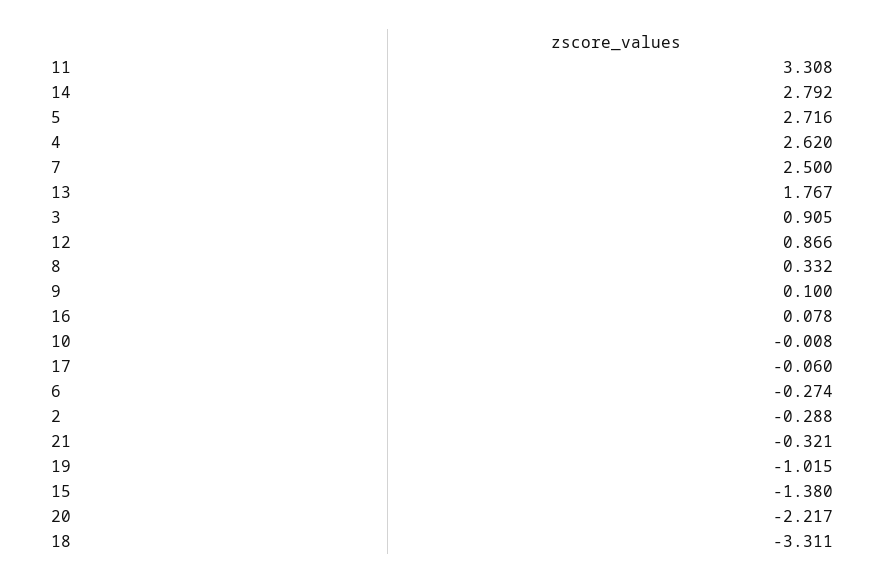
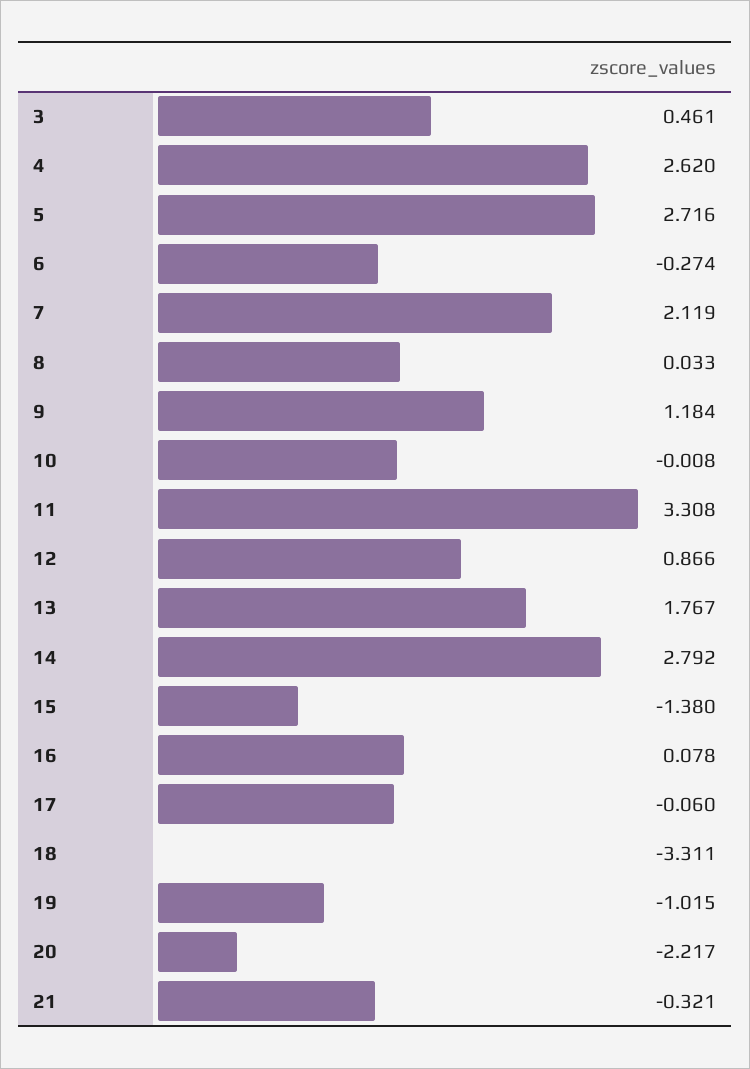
  {
    "11": 3.308,
    "14": 2.792,
    "5": 2.716,
    "4": 2.62,
-   "7": 2.5,
+   "7": 2.119,
    "13": 1.767,
-   "3": 0.905,
+   "3": 0.461,
    "12": 0.866,
-   "8": 0.332,
+   "8": 0.033,
-   "9": 0.1,
+   "9": 1.184,
    "16": 0.078,
    "10": -0.008,
    "17": -0.06,
    "6": -0.274,
-   "2": -0.288,
    "21": -0.321,
    "19": -1.015,
    "15": -1.38,
    "20": -2.217,
    "18": -3.311
  }

